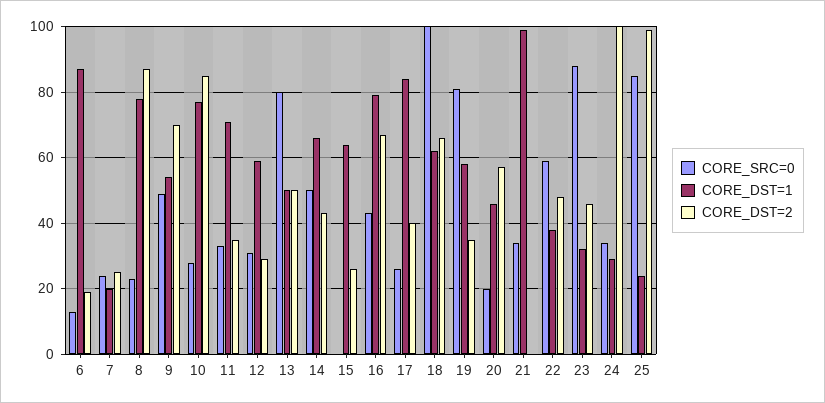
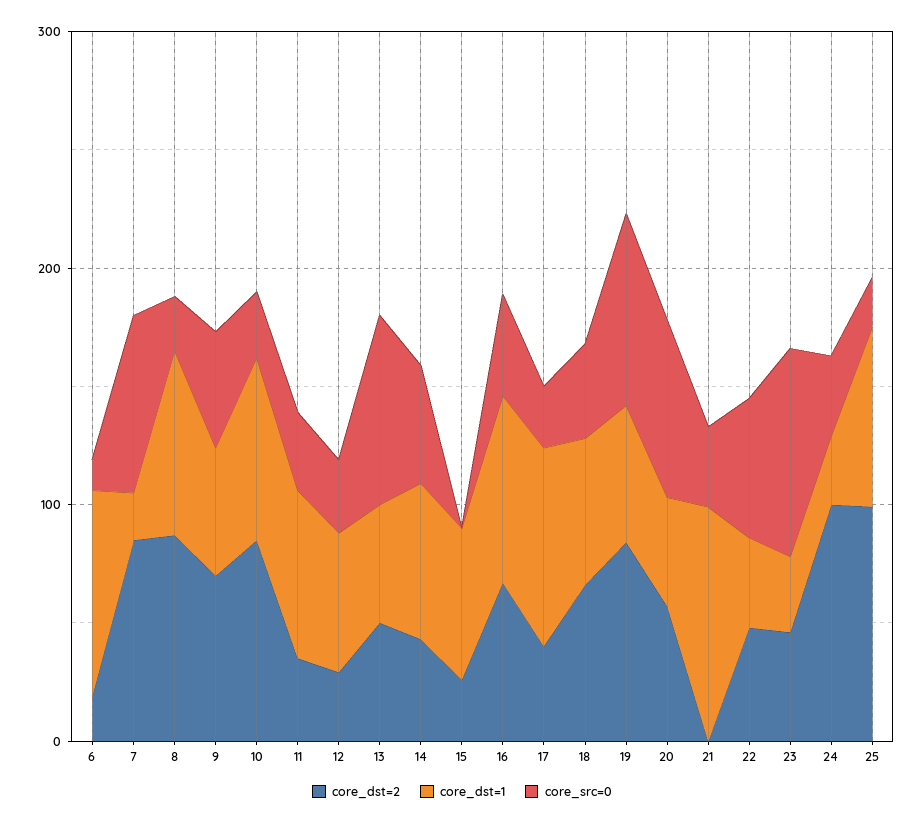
  {
    "CORE_SRC=0": {
      "6": 15,
-     "7": 25,
+     "7": 80,
      "8": 25,
      "9": 50,
      "10": 30,
      "11": 35,
      "12": 30,
      "13": 80,
      "14": 50,
      "15": 0,
      "16": 45,
      "17": 25,
-     "18": 100,
+     "18": 40,
      "19": 80,
-     "20": 20,
+     "20": 80,
      "21": 35,
      "22": 60,
      "23": 90,
      "24": 35,
-     "25": 85
+     "25": 20
    },
    "CORE_DST=1": {
      "6": 85,
      "7": 20,
      "8": 80,
      "9": 55,
      "10": 75,
      "11": 70,
      "12": 60,
      "13": 50,
      "14": 65,
      "15": 65,
      "16": 80,
      "17": 85,
      "18": 60,
      "19": 60,
      "20": 45,
      "21": 100,
      "22": 40,
      "23": 30,
      "24": 30,
-     "25": 25
+     "25": 80
    },
    "CORE_DST=2": {
      "6": 20,
-     "7": 25,
+     "7": 80,
      "8": 85,
      "9": 70,
      "10": 85,
      "11": 35,
      "12": 30,
      "13": 50,
      "14": 45,
      "15": 25,
      "16": 65,
      "17": 40,
      "18": 65,
-     "19": 35,
+     "19": 80,
      "20": 55,
      "21": 0,
      "22": 50,
      "23": 45,
      "24": 100,
      "25": 100
    }
  }

